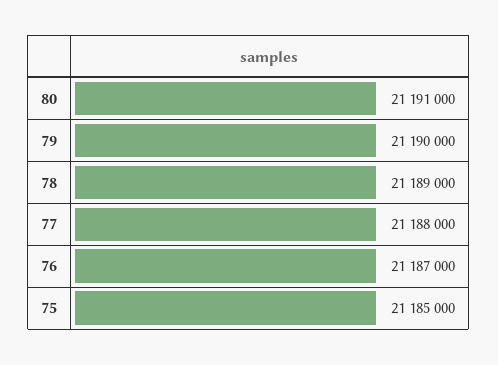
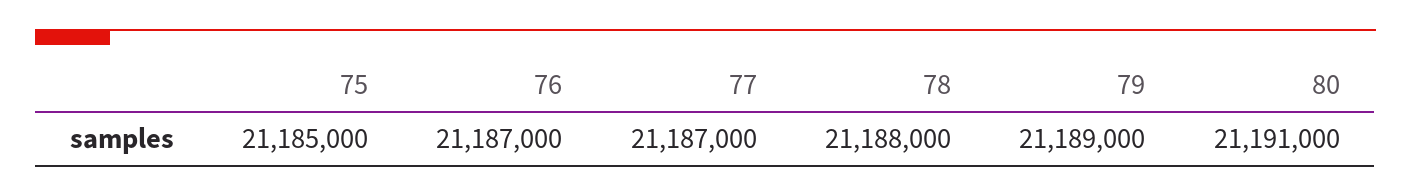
  {
    "80": 21191000,
-   "79": 21190000,
+   "79": 21189000,
-   "78": 21189000,
+   "78": 21188000,
-   "77": 21188000,
+   "77": 21187000,
    "76": 21187000,
    "75": 21185000
  }

